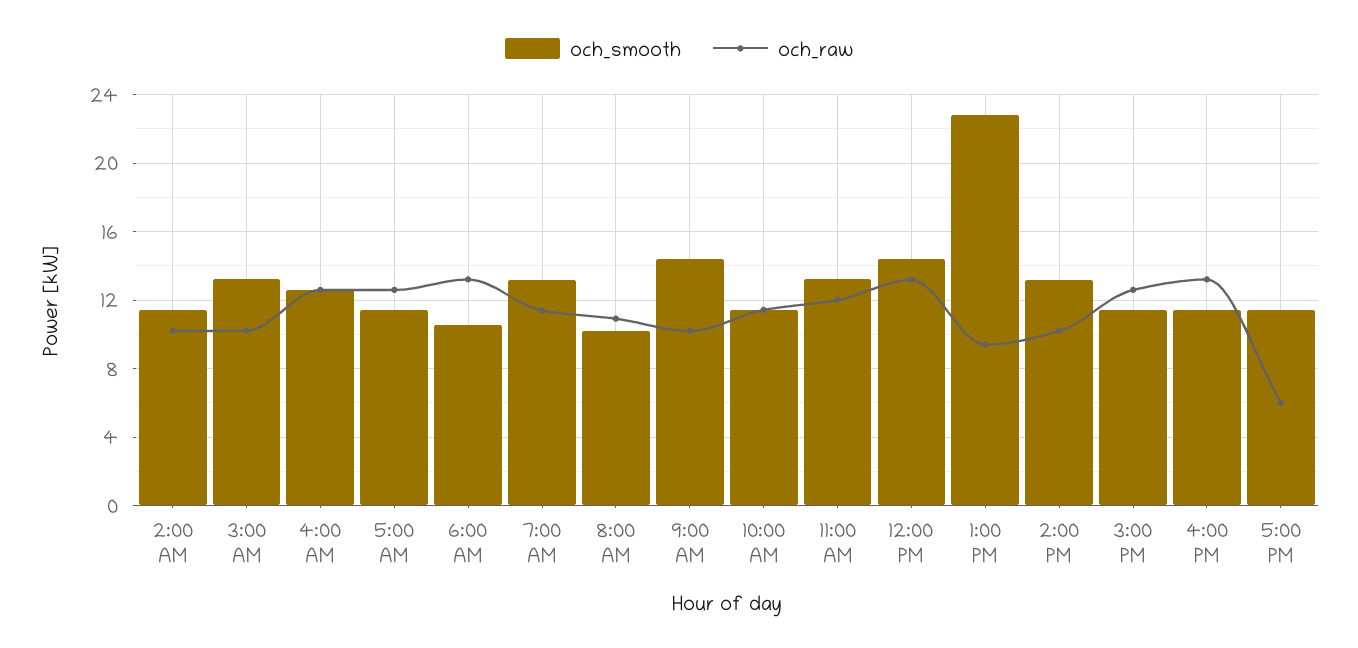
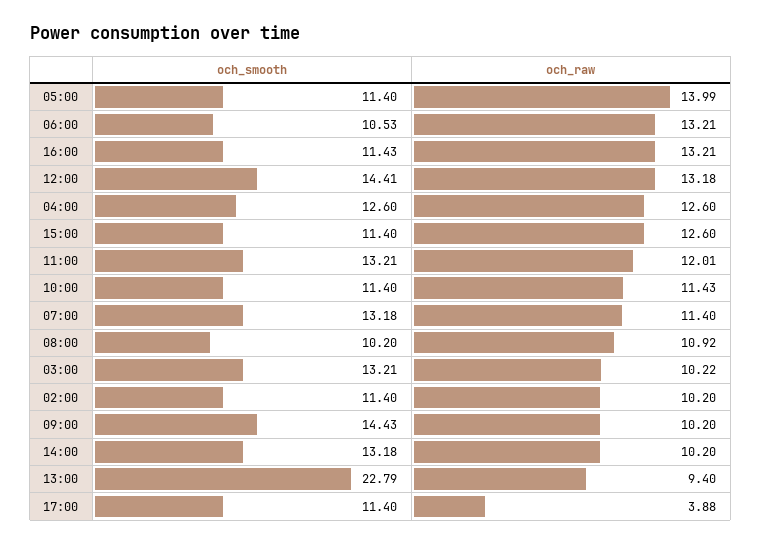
  {
    "och_smooth": {
      "2:00 AM": 11.4,
      "3:00 AM": 13.21,
      "4:00 AM": 12.6,
      "5:00 AM": 11.4,
      "6:00 AM": 10.53,
      "7:00 AM": 13.18,
      "8:00 AM": 10.2,
      "9:00 AM": 14.43,
      "10:00 AM": 11.4,
      "11:00 AM": 13.21,
      "12:00 PM": 14.41,
      "1:00 PM": 22.79,
      "2:00 PM": 13.18,
      "3:00 PM": 11.4,
      "4:00 PM": 11.43,
      "5:00 PM": 11.4
    },
    "och_raw": {
      "2:00 AM": 10.2,
      "3:00 AM": 10.22,
      "4:00 AM": 12.6,
-     "5:00 AM": 12.5,
+     "5:00 AM": 13.99,
      "6:00 AM": 13.21,
      "7:00 AM": 11.4,
      "8:00 AM": 10.92,
      "9:00 AM": 10.2,
      "10:00 AM": 11.43,
      "11:00 AM": 12.01,
      "12:00 PM": 13.18,
      "1:00 PM": 9.4,
      "2:00 PM": 10.2,
      "3:00 PM": 12.6,
      "4:00 PM": 13.21,
-     "5:00 PM": 6
+     "5:00 PM": 3.88
    }
  }

